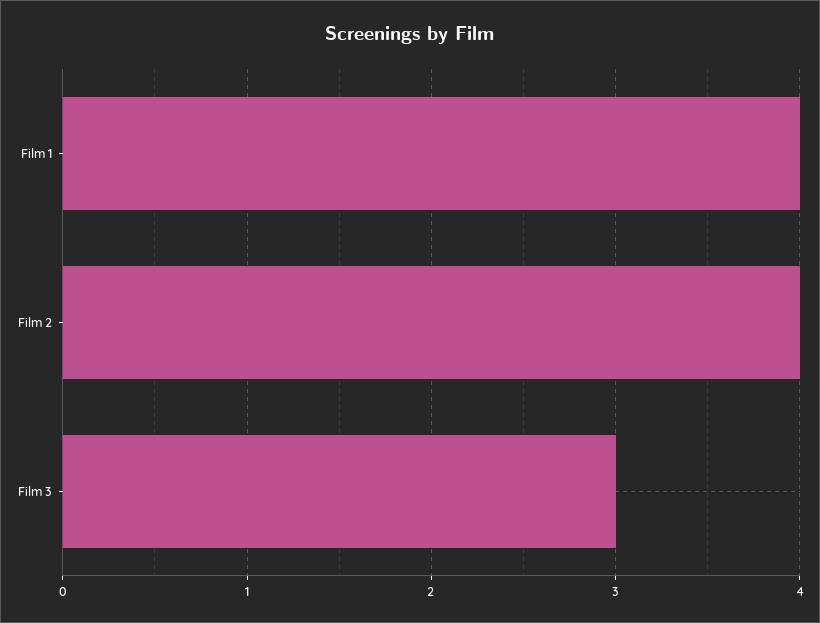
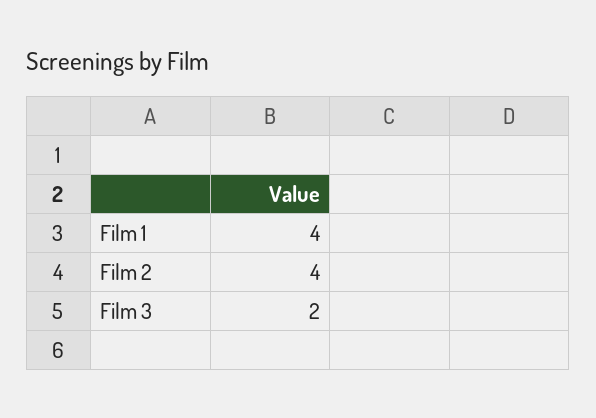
  {
    "Film 1": 4,
    "Film 2": 4,
-   "Film 3": 3
+   "Film 3": 2
  }

